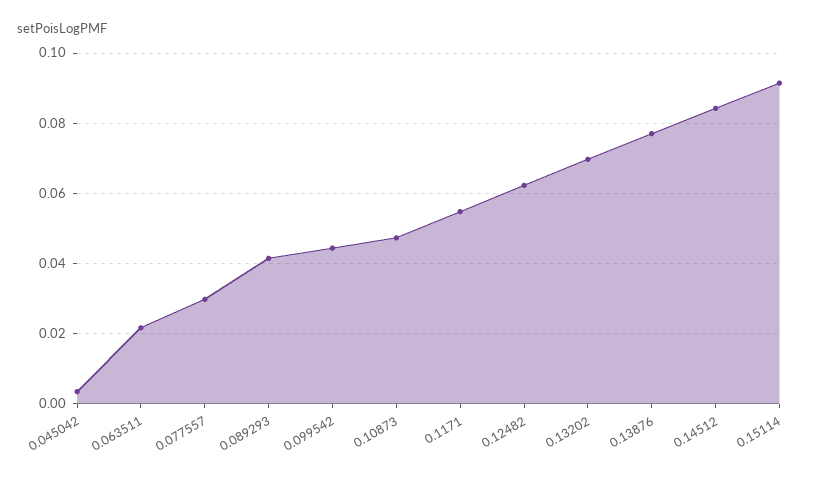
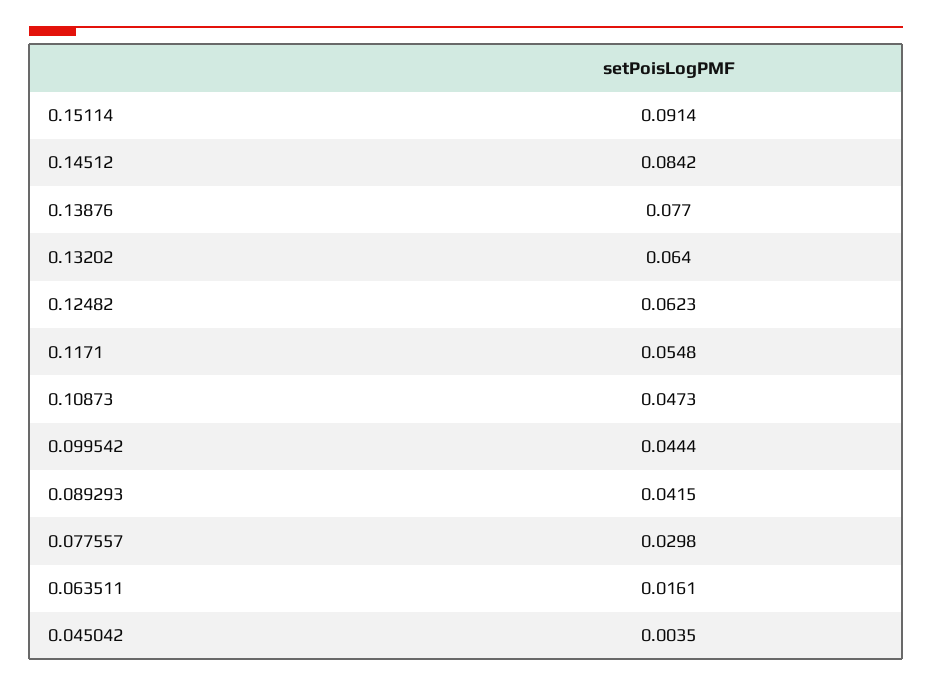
  {
    "0.045042": 0.0035,
-   "0.063511": 0.022,
+   "0.063511": 0.0161,
    "0.077557": 0.0298,
    "0.089293": 0.0415,
    "0.099542": 0.0444,
    "0.10873": 0.0473,
    "0.1171": 0.0548,
    "0.12482": 0.0623,
-   "0.13202": 0.07,
+   "0.13202": 0.064,
    "0.13876": 0.077,
    "0.14512": 0.0842,
    "0.15114": 0.0914
  }

